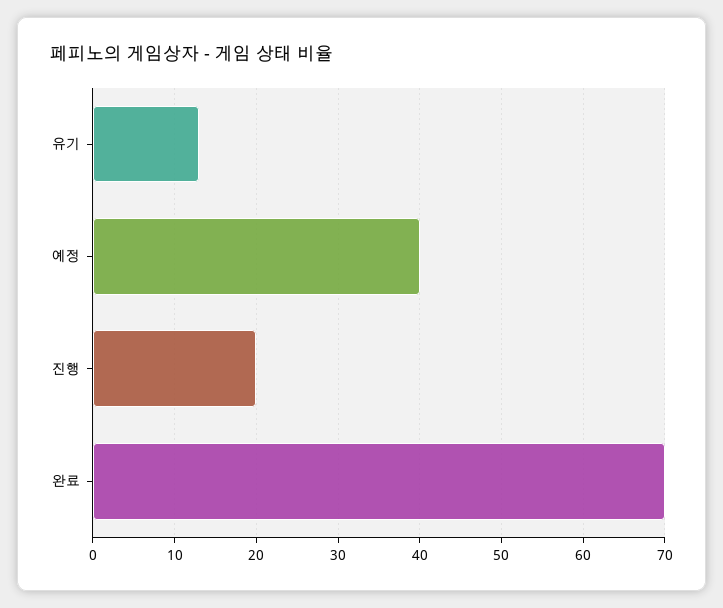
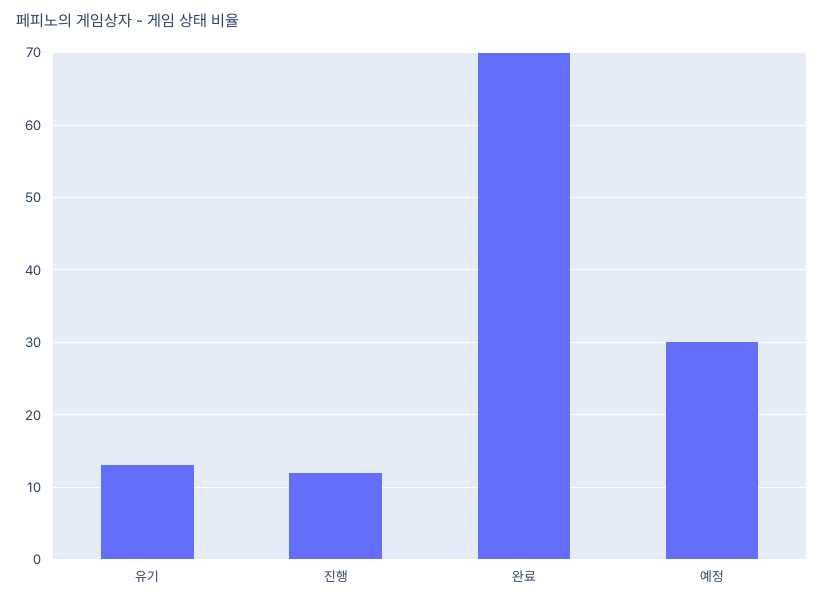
  {
    "유기": 13,
-   "예정": 40,
+   "예정": 30,
-   "진행": 20,
+   "진행": 12,
    "완료": 70
  }

